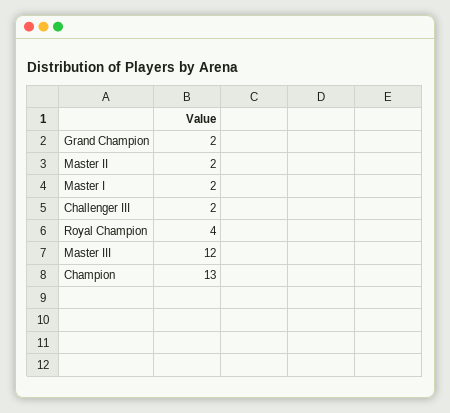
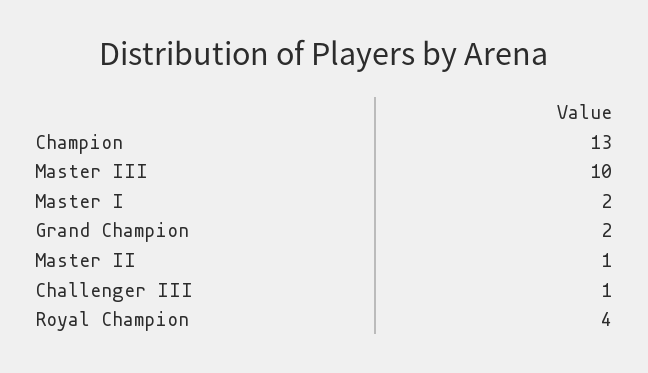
  {
    "Grand Champion": 2,
-   "Master II": 2,
+   "Master II": 1,
    "Master I": 2,
-   "Challenger III": 2,
+   "Challenger III": 1,
    "Royal Champion": 4,
-   "Master III": 12,
+   "Master III": 10,
    "Champion": 13
  }

